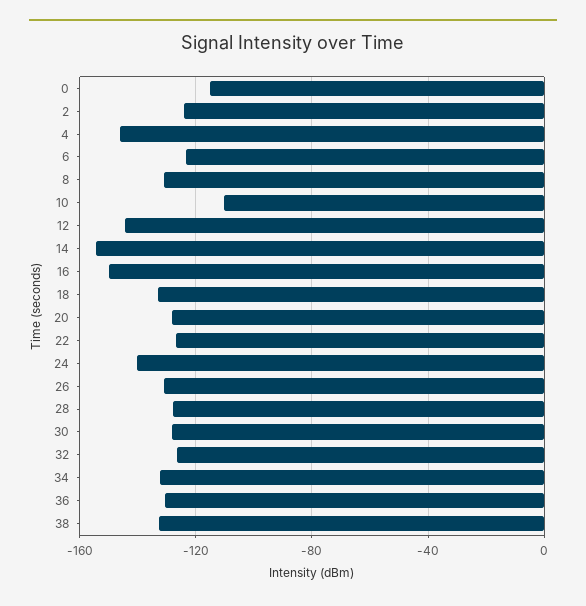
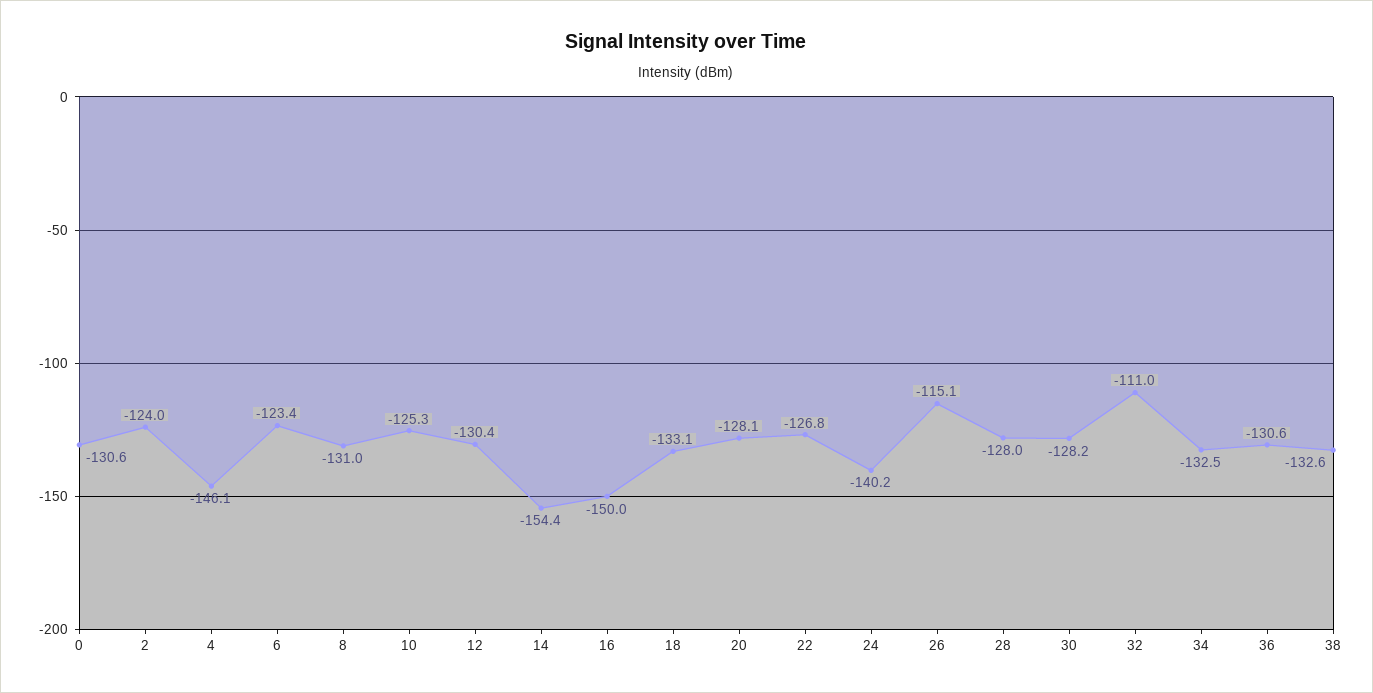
  {
-   "0": -115,
+   "0": -130.6,
    "2": -124,
    "4": -146.1,
    "6": -123.4,
    "8": -131,
-   "10": -110,
+   "10": -125.3,
-   "12": -145,
+   "12": -130.4,
    "14": -154.4,
    "16": -150,
    "18": -133.1,
    "20": -128.1,
    "22": -126.8,
    "24": -140.2,
-   "26": -130,
+   "26": -115.1,
    "28": -128,
    "30": -128.2,
-   "32": -125,
+   "32": -111,
    "34": -132.5,
    "36": -130.6,
    "38": -132.6
  }

